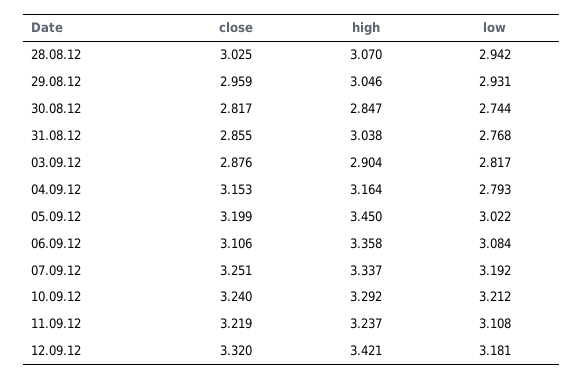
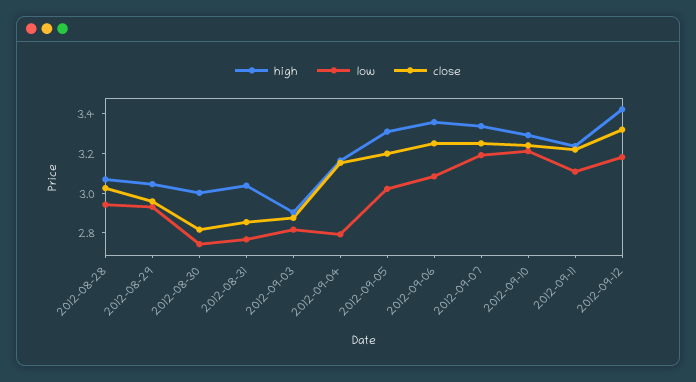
  {
    "close": {
      "28.08.12": 3.025,
      "29.08.12": 2.959,
      "30.08.12": 2.817,
      "31.08.12": 2.855,
      "03.09.12": 2.876,
      "04.09.12": 3.153,
      "05.09.12": 3.199,
-     "06.09.12": 3.106,
+     "06.09.12": 3.25,
      "07.09.12": 3.251,
      "10.09.12": 3.24,
      "11.09.12": 3.219,
      "12.09.12": 3.32
    },
    "high": {
      "28.08.12": 3.07,
      "29.08.12": 3.046,
-     "30.08.12": 2.847,
+     "30.08.12": 3,
      "31.08.12": 3.038,
      "03.09.12": 2.904,
      "04.09.12": 3.164,
-     "05.09.12": 3.45,
+     "05.09.12": 3.3,
      "06.09.12": 3.358,
      "07.09.12": 3.337,
      "10.09.12": 3.292,
      "11.09.12": 3.237,
      "12.09.12": 3.421
    },
    "low": {
      "28.08.12": 2.942,
      "29.08.12": 2.931,
      "30.08.12": 2.744,
      "31.08.12": 2.768,
      "03.09.12": 2.817,
      "04.09.12": 2.793,
      "05.09.12": 3.022,
      "06.09.12": 3.084,
      "07.09.12": 3.192,
      "10.09.12": 3.212,
      "11.09.12": 3.108,
      "12.09.12": 3.181
    }
  }

